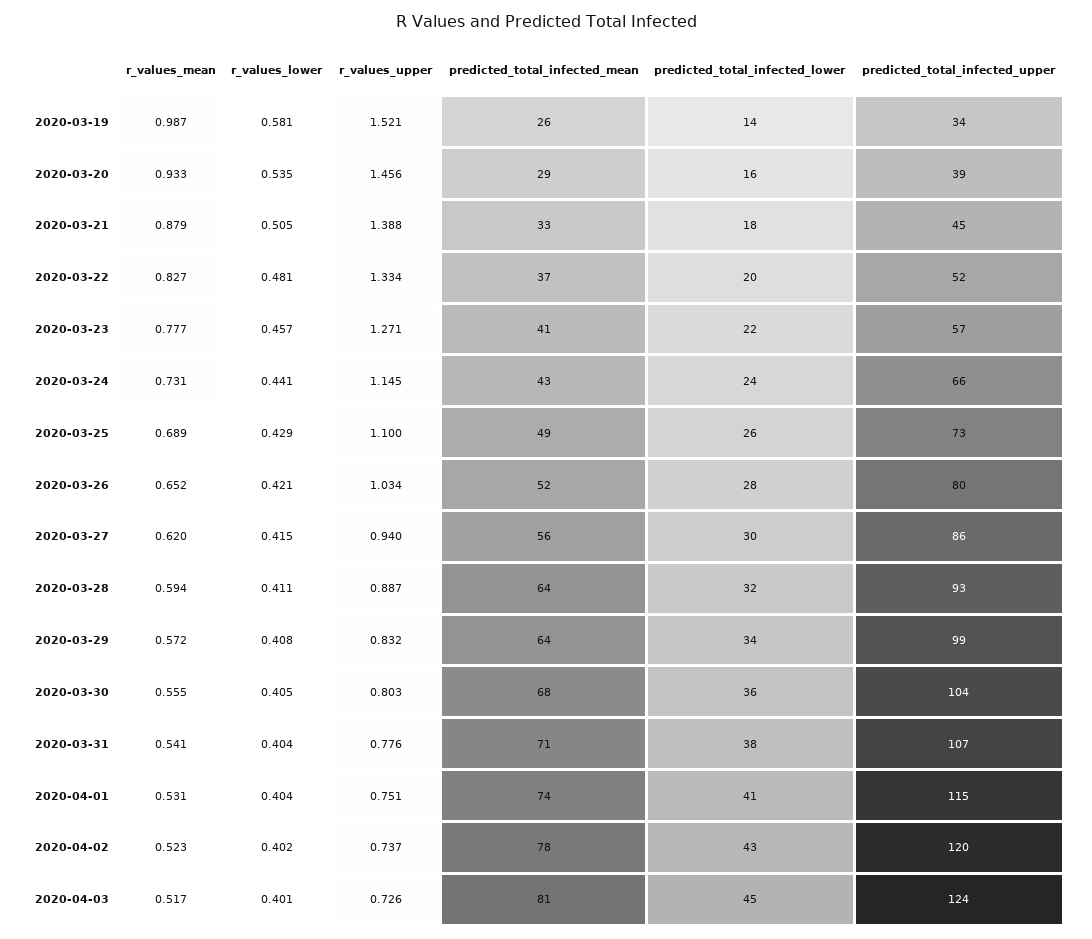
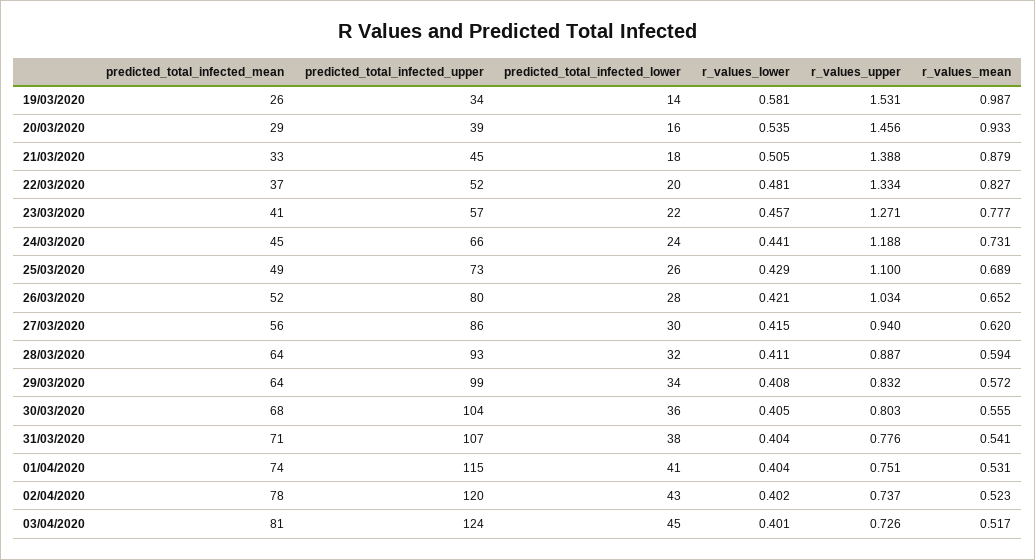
  {
    "r_values_mean": {
      "2020-03-19": 0.987,
      "2020-03-20": 0.933,
      "2020-03-21": 0.879,
      "2020-03-22": 0.827,
      "2020-03-23": 0.777,
      "2020-03-24": 0.731,
      "2020-03-25": 0.689,
      "2020-03-26": 0.652,
      "2020-03-27": 0.62,
      "2020-03-28": 0.594,
      "2020-03-29": 0.572,
      "2020-03-30": 0.555,
      "2020-03-31": 0.541,
      "2020-04-01": 0.531,
      "2020-04-02": 0.523,
      "2020-04-03": 0.517
    },
    "r_values_lower": {
      "2020-03-19": 0.581,
      "2020-03-20": 0.535,
      "2020-03-21": 0.505,
      "2020-03-22": 0.481,
      "2020-03-23": 0.457,
      "2020-03-24": 0.441,
      "2020-03-25": 0.429,
      "2020-03-26": 0.421,
      "2020-03-27": 0.415,
      "2020-03-28": 0.411,
      "2020-03-29": 0.408,
      "2020-03-30": 0.405,
      "2020-03-31": 0.404,
      "2020-04-01": 0.404,
      "2020-04-02": 0.402,
      "2020-04-03": 0.401
    },
    "r_values_upper": {
-     "2020-03-19": 1.521,
+     "2020-03-19": 1.531,
      "2020-03-20": 1.456,
      "2020-03-21": 1.388,
      "2020-03-22": 1.334,
      "2020-03-23": 1.271,
-     "2020-03-24": 1.145,
+     "2020-03-24": 1.188,
      "2020-03-25": 1.1,
      "2020-03-26": 1.034,
      "2020-03-27": 0.94,
      "2020-03-28": 0.887,
      "2020-03-29": 0.832,
      "2020-03-30": 0.803,
      "2020-03-31": 0.776,
      "2020-04-01": 0.751,
      "2020-04-02": 0.737,
      "2020-04-03": 0.726
    },
    "predicted_total_infected_mean": {
      "2020-03-19": 26,
      "2020-03-20": 29,
      "2020-03-21": 33,
      "2020-03-22": 37,
      "2020-03-23": 41,
-     "2020-03-24": 43,
+     "2020-03-24": 45,
      "2020-03-25": 49,
      "2020-03-26": 52,
      "2020-03-27": 56,
      "2020-03-28": 64,
      "2020-03-29": 64,
      "2020-03-30": 68,
      "2020-03-31": 71,
      "2020-04-01": 74,
      "2020-04-02": 78,
      "2020-04-03": 81
    },
    "predicted_total_infected_lower": {
      "2020-03-19": 14,
      "2020-03-20": 16,
      "2020-03-21": 18,
      "2020-03-22": 20,
      "2020-03-23": 22,
      "2020-03-24": 24,
      "2020-03-25": 26,
      "2020-03-26": 28,
      "2020-03-27": 30,
      "2020-03-28": 32,
      "2020-03-29": 34,
      "2020-03-30": 36,
      "2020-03-31": 38,
      "2020-04-01": 41,
      "2020-04-02": 43,
      "2020-04-03": 45
    },
    "predicted_total_infected_upper": {
      "2020-03-19": 34,
      "2020-03-20": 39,
      "2020-03-21": 45,
      "2020-03-22": 52,
      "2020-03-23": 57,
      "2020-03-24": 66,
      "2020-03-25": 73,
      "2020-03-26": 80,
      "2020-03-27": 86,
      "2020-03-28": 93,
      "2020-03-29": 99,
      "2020-03-30": 104,
      "2020-03-31": 107,
      "2020-04-01": 115,
      "2020-04-02": 120,
      "2020-04-03": 124
    }
  }

